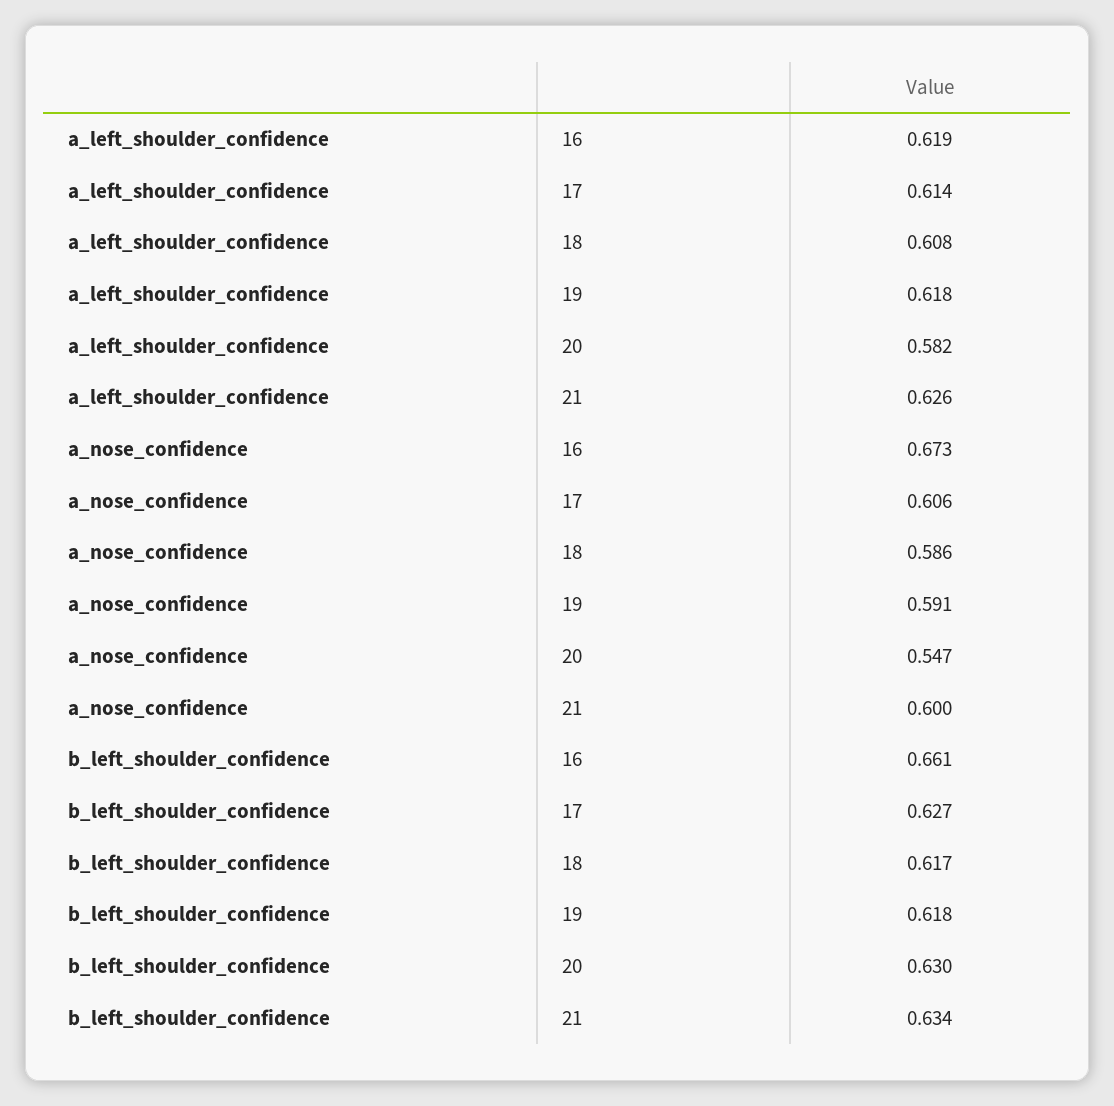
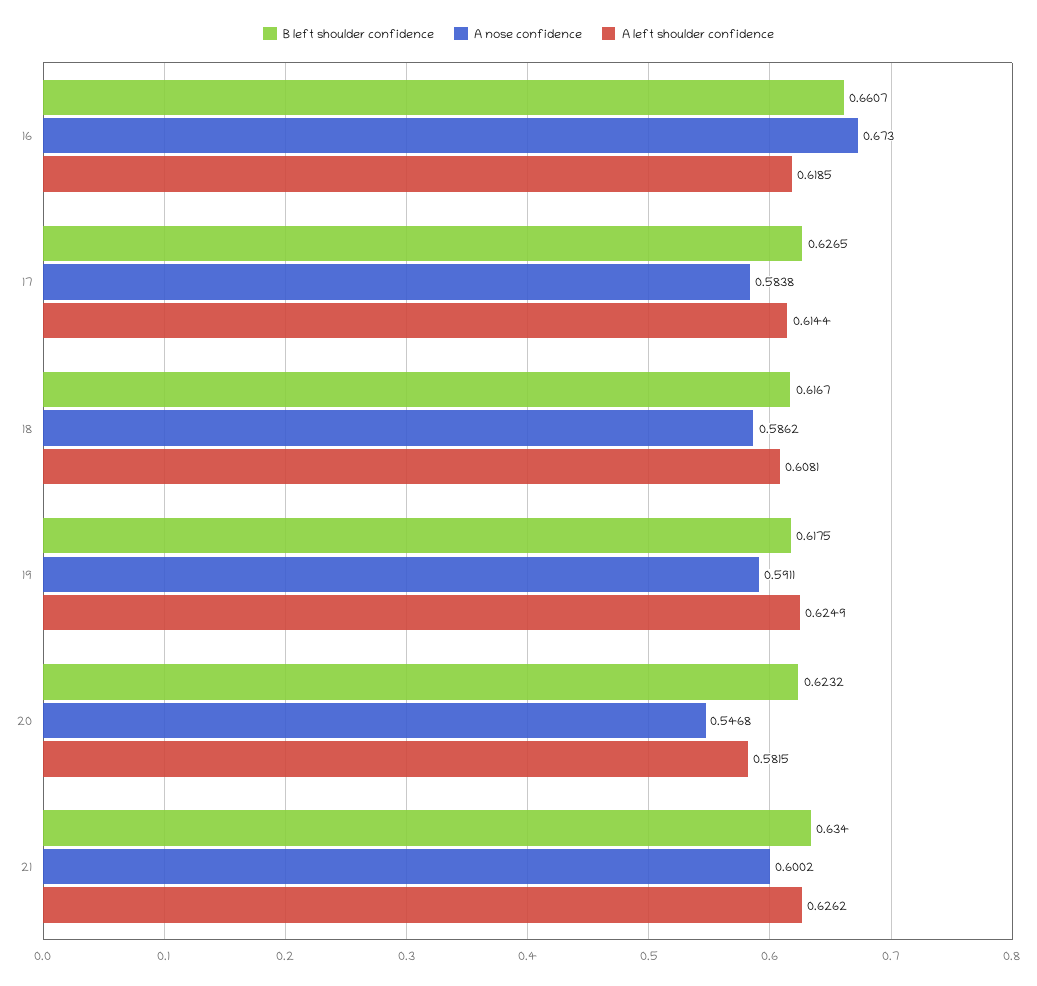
  {
    "a_left_shoulder_confidence": {
      "16": 0.6185,
      "17": 0.6144,
      "18": 0.6081,
-     "19": 0.618,
+     "19": 0.6249,
      "20": 0.5815,
      "21": 0.6262
    },
    "a_nose_confidence": {
      "16": 0.673,
-     "17": 0.606,
+     "17": 0.5838,
      "18": 0.5862,
      "19": 0.5911,
      "20": 0.5468,
      "21": 0.6002
    },
    "b_left_shoulder_confidence": {
      "16": 0.6607,
      "17": 0.6265,
      "18": 0.6167,
      "19": 0.6175,
-     "20": 0.63,
+     "20": 0.6232,
      "21": 0.634
    }
  }

